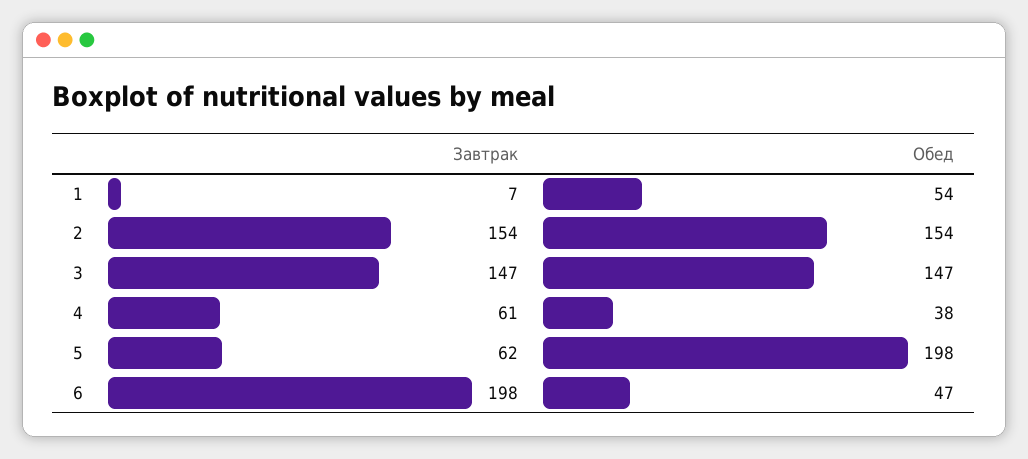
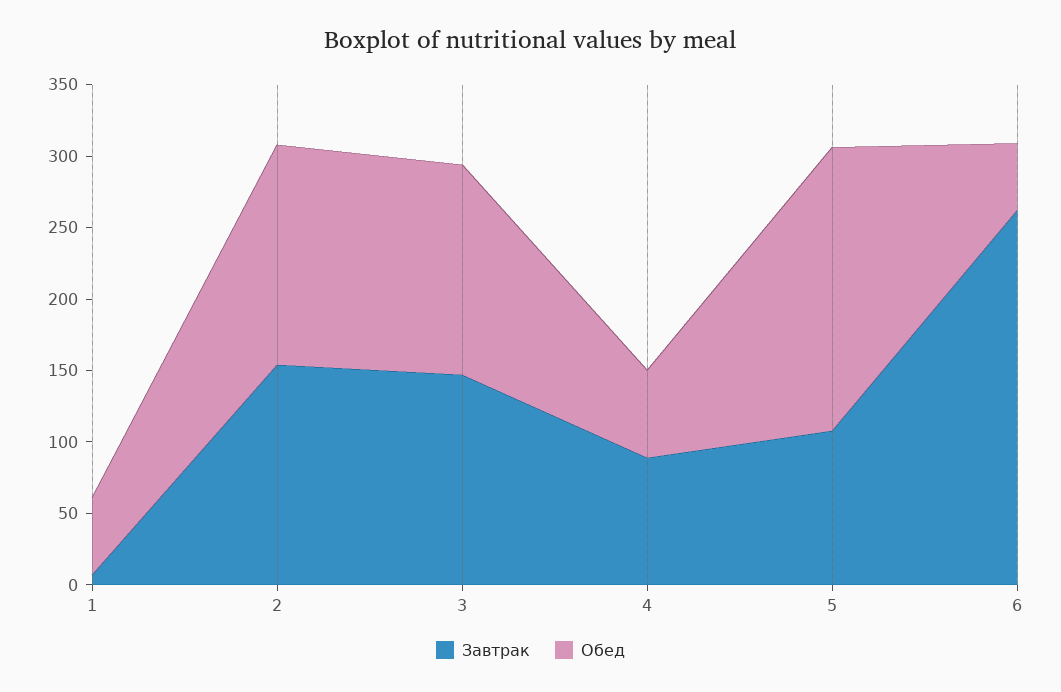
  {
    "Завтрак": {
      "1": 7,
      "2": 154,
      "3": 147,
-     "4": 61,
+     "4": 90,
-     "5": 62,
+     "5": 110,
-     "6": 198
+     "6": 260
    },
    "Обед": {
      "1": 54,
      "2": 154,
      "3": 147,
-     "4": 38,
+     "4": 60,
      "5": 198,
      "6": 47
    }
  }

